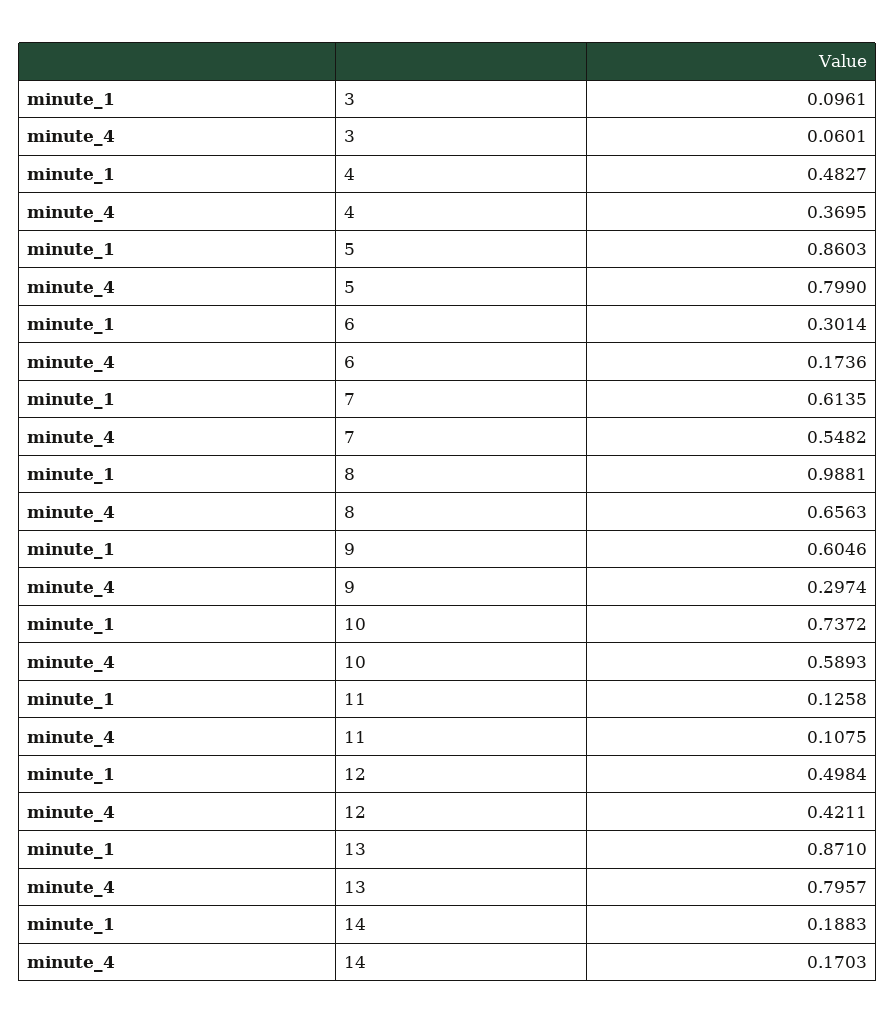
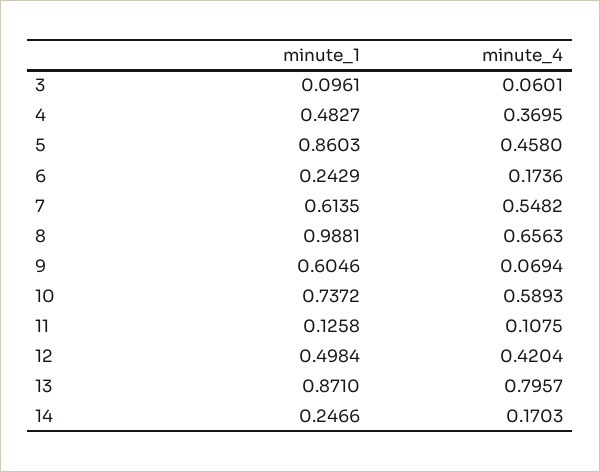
  {
    "minute_1": {
      "3": 0.0961,
      "4": 0.4827,
      "5": 0.8603,
-     "6": 0.3014,
+     "6": 0.2429,
      "7": 0.6135,
      "8": 0.9881,
      "9": 0.6046,
      "10": 0.7372,
      "11": 0.1258,
      "12": 0.4984,
      "13": 0.871,
-     "14": 0.1883
+     "14": 0.2466
    },
    "minute_4": {
      "3": 0.0601,
      "4": 0.3695,
-     "5": 0.799,
+     "5": 0.458,
      "6": 0.1736,
      "7": 0.5482,
      "8": 0.6563,
-     "9": 0.2974,
+     "9": 0.0694,
      "10": 0.5893,
      "11": 0.1075,
-     "12": 0.4211,
+     "12": 0.4204,
      "13": 0.7957,
      "14": 0.1703
    }
  }

